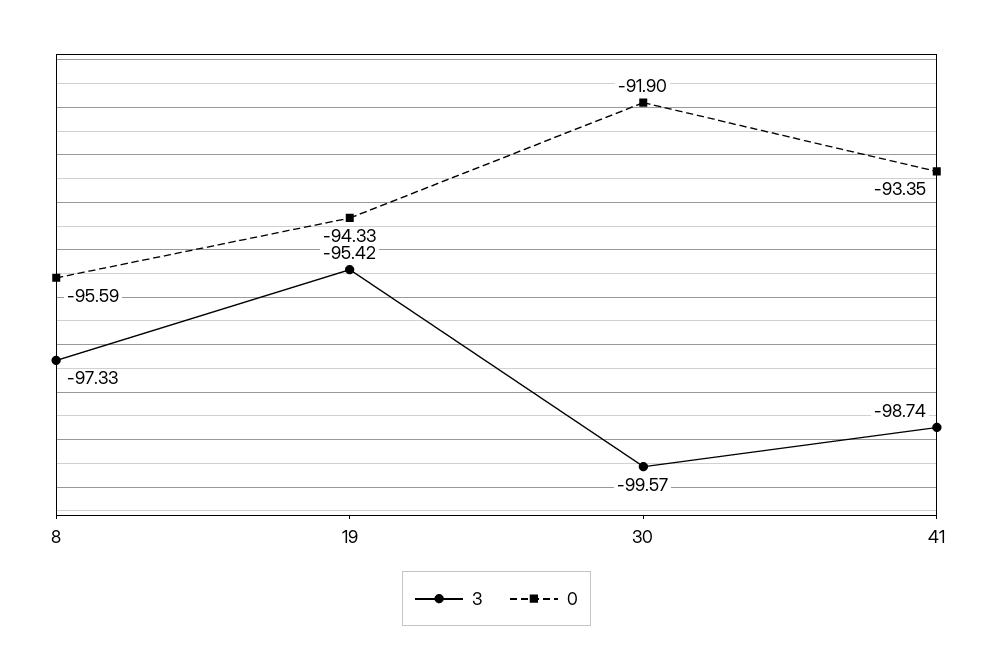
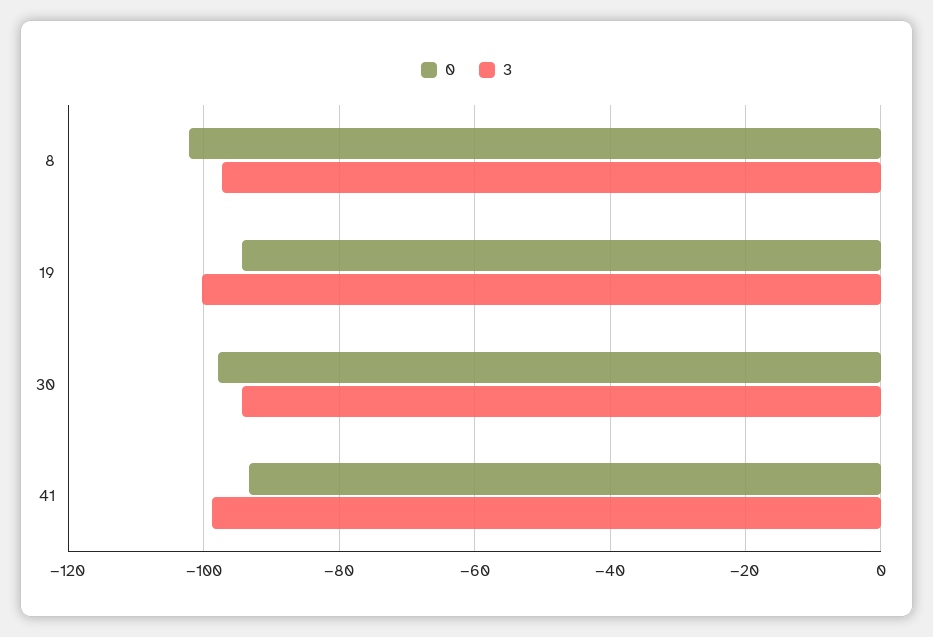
  {
    "3": {
      "8": -97.33,
-     "19": -95.42,
+     "19": -100,
-     "30": -99.57,
+     "30": -94,
      "41": -98.74
    },
    "0": {
-     "8": -95.59,
+     "8": -102,
      "19": -94.33,
-     "30": -91.9,
+     "30": -98,
      "41": -93.35
    }
  }

